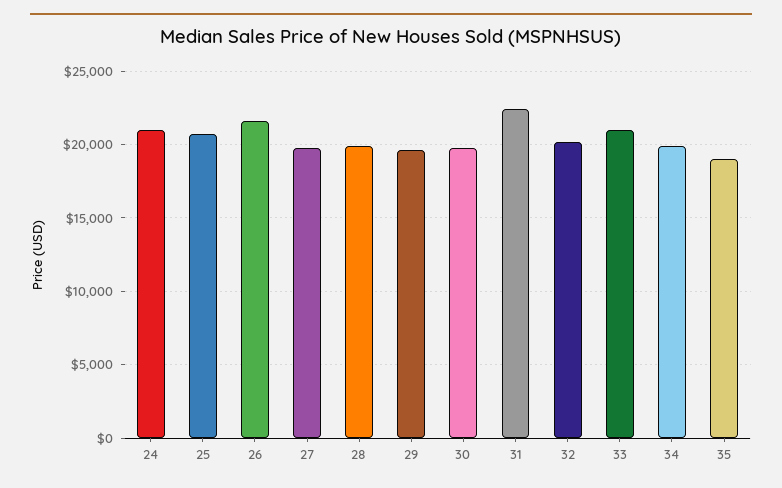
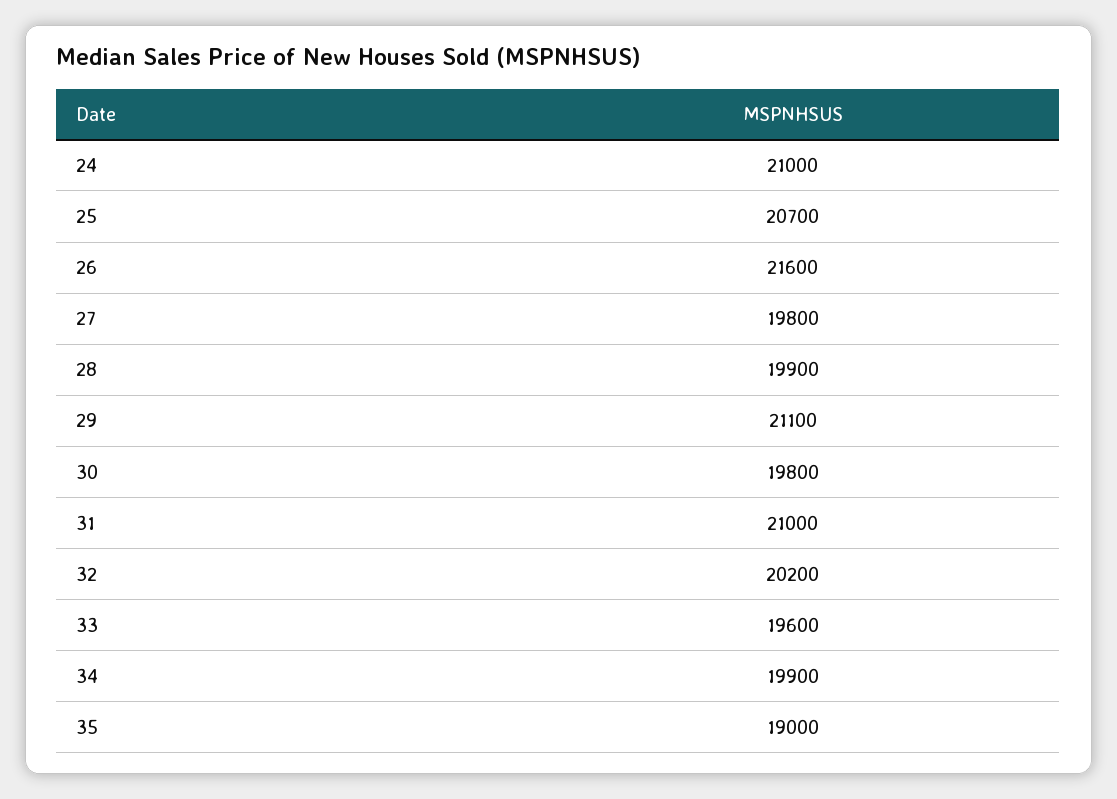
  {
    "24": 21000,
    "25": 20700,
    "26": 21600,
    "27": 19800,
    "28": 19900,
-   "29": 19500,
+   "29": 21100,
    "30": 19800,
-   "31": 22500,
+   "31": 21000,
    "32": 20200,
-   "33": 21000,
+   "33": 19600,
    "34": 19900,
    "35": 19000
  }

